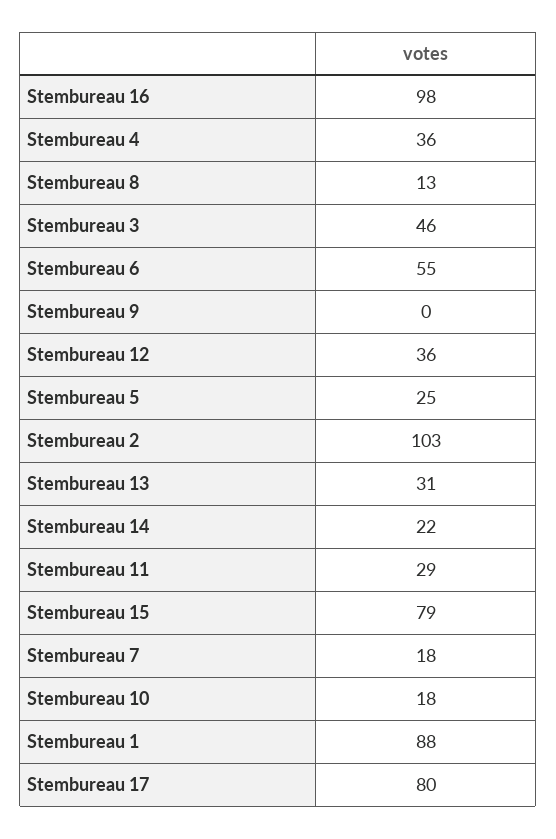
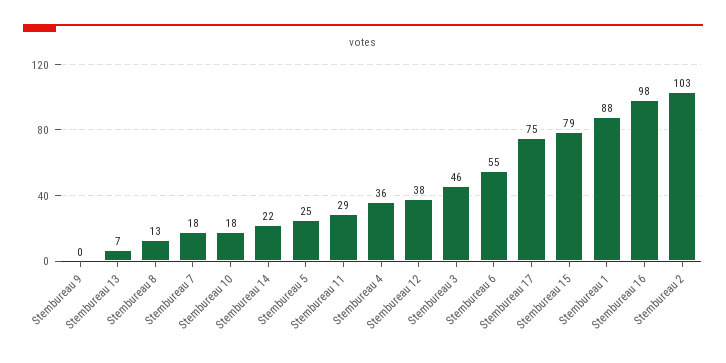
  {
    "Stembureau 16": 98,
    "Stembureau 4": 36,
    "Stembureau 8": 13,
    "Stembureau 3": 46,
    "Stembureau 6": 55,
    "Stembureau 9": 0,
-   "Stembureau 12": 36,
+   "Stembureau 12": 38,
    "Stembureau 5": 25,
    "Stembureau 2": 103,
-   "Stembureau 13": 31,
+   "Stembureau 13": 7,
    "Stembureau 14": 22,
    "Stembureau 11": 29,
    "Stembureau 15": 79,
    "Stembureau 7": 18,
    "Stembureau 10": 18,
    "Stembureau 1": 88,
-   "Stembureau 17": 80
+   "Stembureau 17": 75
  }

